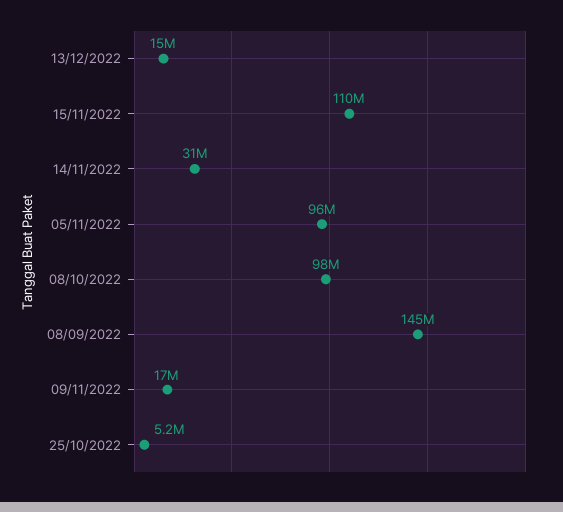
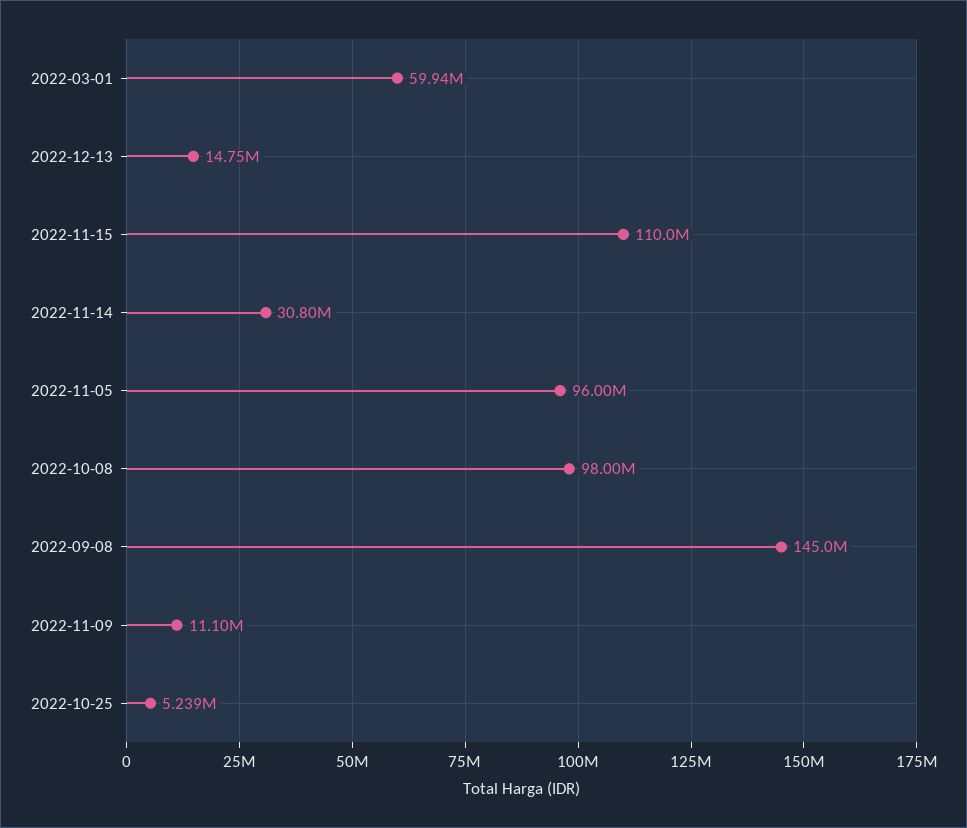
  {
    "13/12/2022": 14750000,
    "15/11/2022": 110000000,
    "14/11/2022": 30800000,
    "05/11/2022": 96000000,
    "08/10/2022": 98000000,
    "08/09/2022": 145000000,
-   "09/11/2022": 17000000,
+   "09/11/2022": 11100000,
-   "25/10/2022": 5239000
+   "25/10/2022": 5239000,
+   "2022-03-01": 59940000
  }

